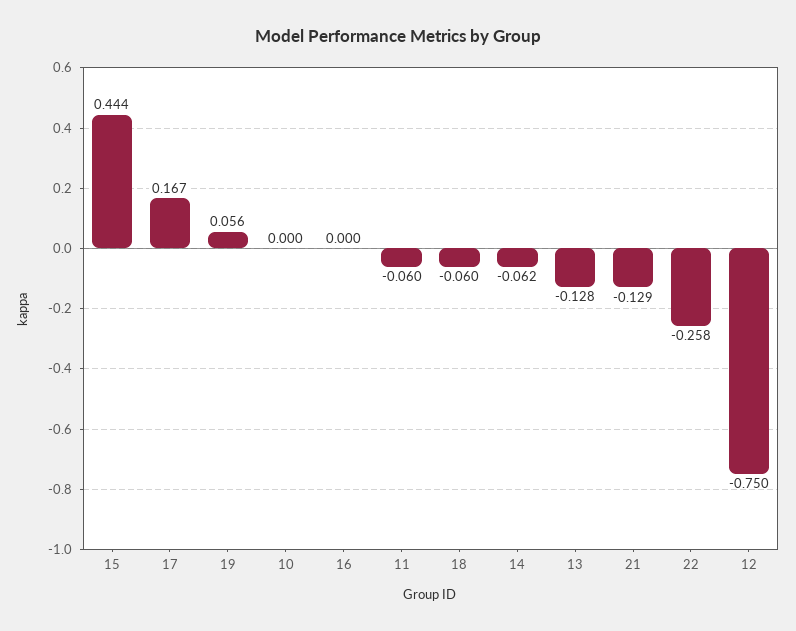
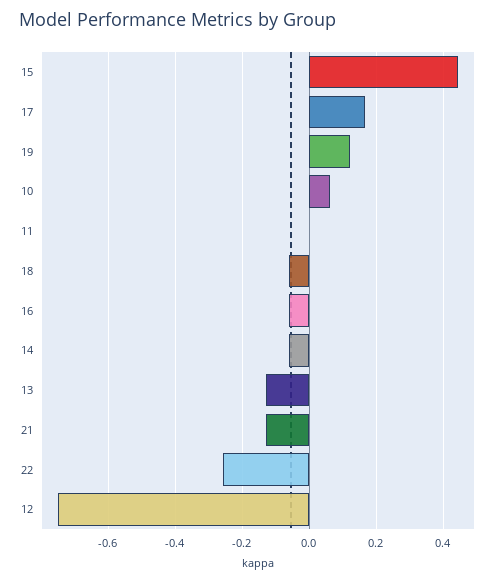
  {
    "15": 0.444,
    "17": 0.167,
-   "19": 0.056,
+   "19": 0.12,
-   "10": 0,
+   "10": 0.06,
-   "16": 0,
+   "16": -0.06,
-   "11": -0.06,
+   "11": 0,
    "18": -0.06,
    "14": -0.062,
    "13": -0.128,
    "21": -0.129,
    "22": -0.258,
    "12": -0.75
  }

